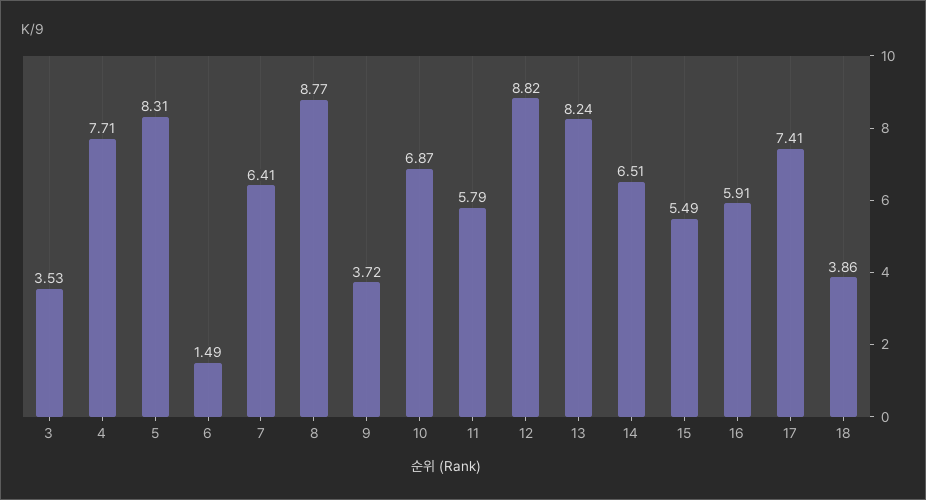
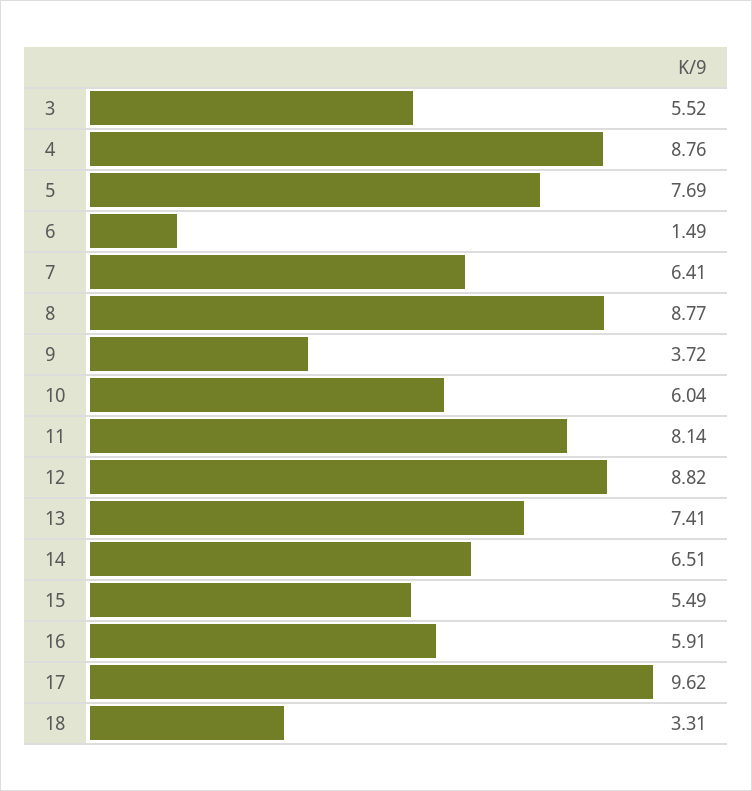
  {
-   "3": 3.53,
+   "3": 5.52,
-   "4": 7.71,
+   "4": 8.76,
-   "5": 8.31,
+   "5": 7.69,
    "6": 1.49,
    "7": 6.41,
    "8": 8.77,
    "9": 3.72,
-   "10": 6.87,
+   "10": 6.04,
-   "11": 5.79,
+   "11": 8.14,
    "12": 8.82,
-   "13": 8.24,
+   "13": 7.41,
    "14": 6.51,
    "15": 5.49,
    "16": 5.91,
-   "17": 7.41,
+   "17": 9.62,
-   "18": 3.86
+   "18": 3.31
  }

